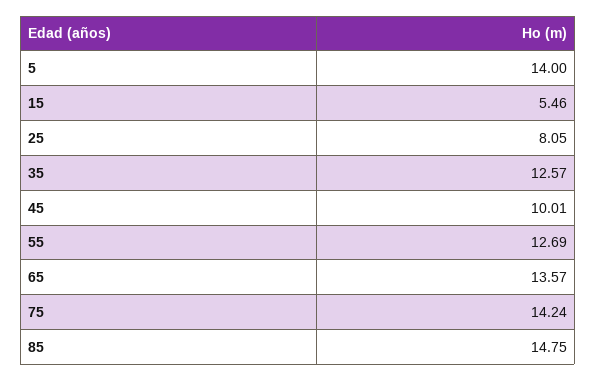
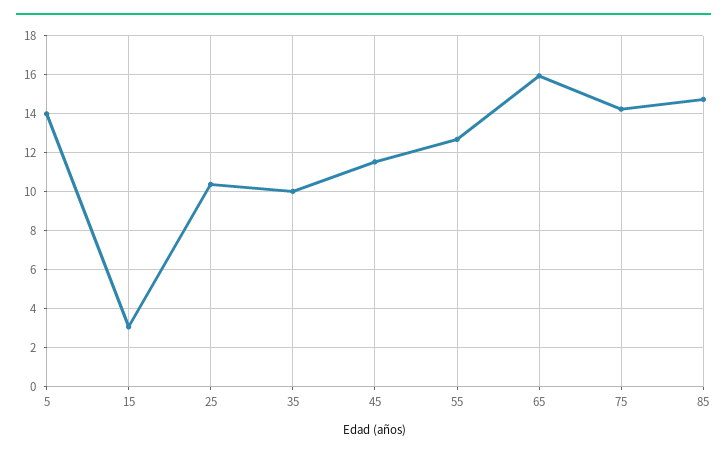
  {
    "5": 14,
-   "15": 5.46,
+   "15": 3,
-   "25": 8.05,
+   "25": 10.5,
-   "35": 12.57,
+   "35": 10,
-   "45": 10.01,
+   "45": 11.5,
    "55": 12.69,
-   "65": 13.57,
+   "65": 16,
    "75": 14.24,
    "85": 14.75
  }

